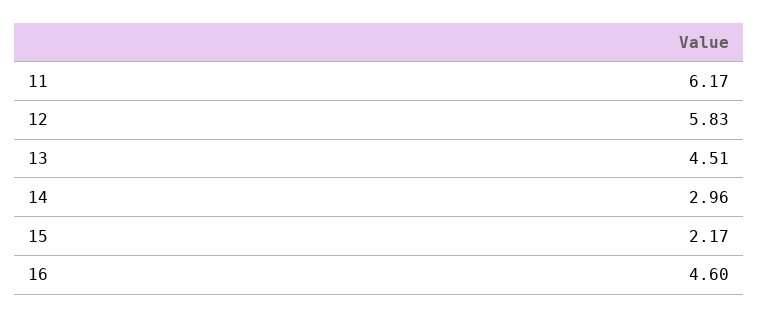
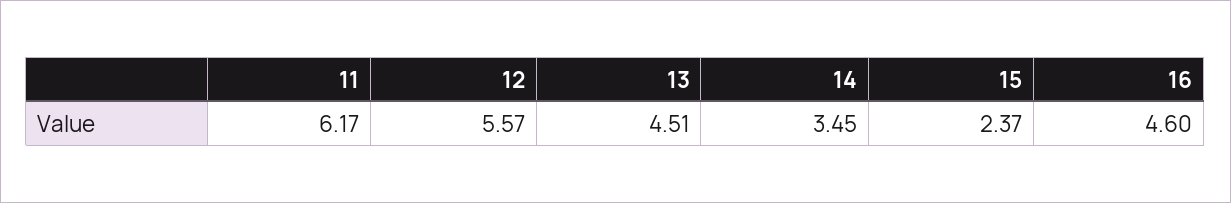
  {
    "11": 6.17,
-   "12": 5.83,
+   "12": 5.57,
    "13": 4.51,
-   "14": 2.96,
+   "14": 3.45,
-   "15": 2.17,
+   "15": 2.37,
    "16": 4.6
  }

